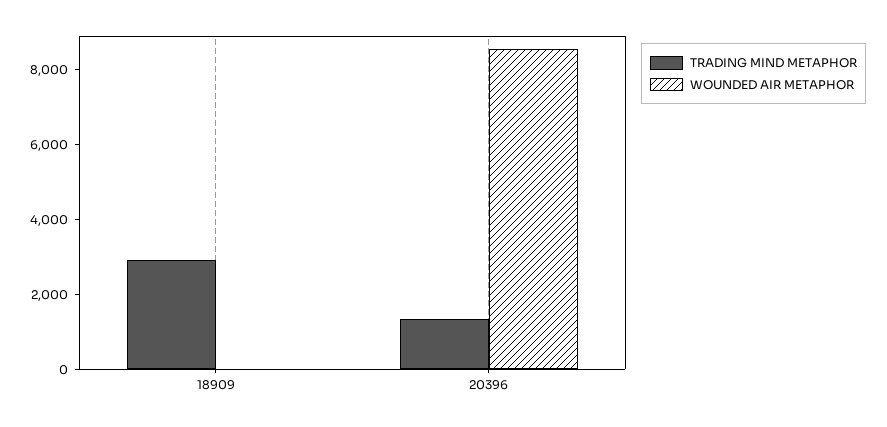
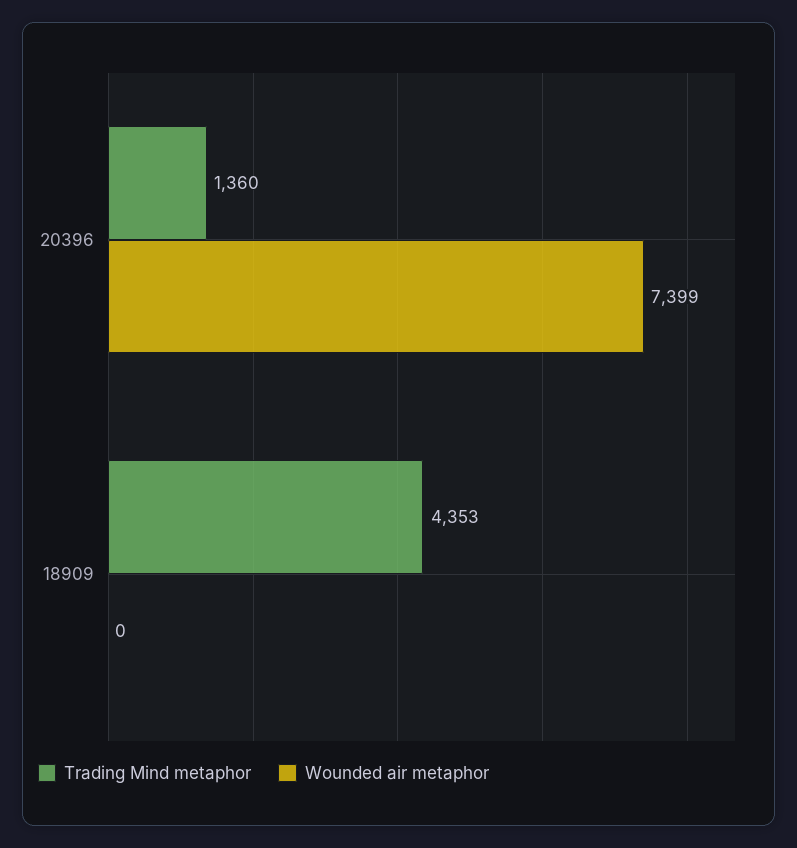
  {
    "TRADING MIND METAPHOR": {
-     "18909": 3000,
+     "18909": 4353,
      "20396": 1360
    },
    "WOUNDED AIR METAPHOR": {
      "18909": 0,
-     "20396": 8500
+     "20396": 7399
    }
  }

